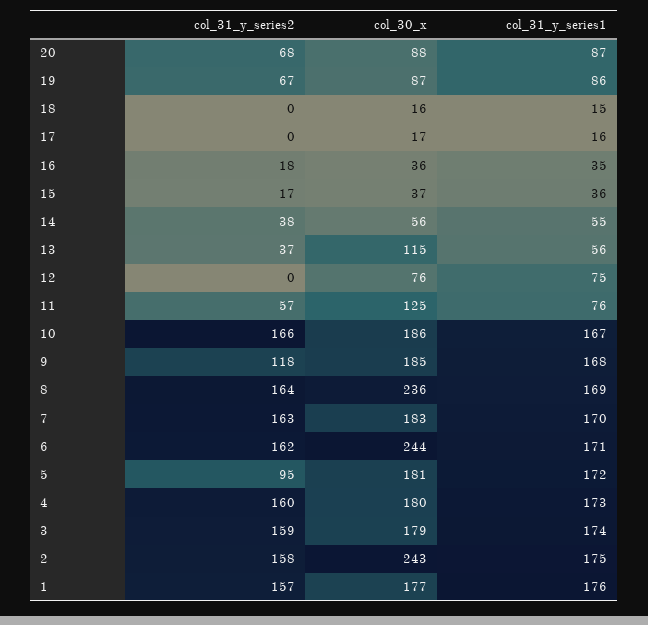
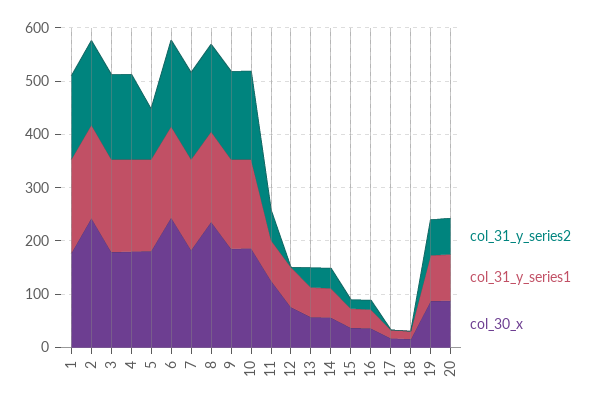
  {
    "col_31_y_series2": {
      "20": 68,
      "19": 67,
      "18": 0,
      "17": 0,
      "16": 18,
      "15": 17,
      "14": 38,
      "13": 37,
      "12": 0,
      "11": 57,
      "10": 166,
-     "9": 118,
+     "9": 160,
      "8": 164,
      "7": 163,
      "6": 162,
      "5": 95,
      "4": 160,
      "3": 159,
      "2": 158,
      "1": 157
    },
    "col_30_x": {
      "20": 88,
      "19": 87,
      "18": 16,
      "17": 17,
      "16": 36,
      "15": 37,
      "14": 56,
-     "13": 115,
+     "13": 60,
      "12": 76,
      "11": 125,
      "10": 186,
      "9": 185,
      "8": 236,
      "7": 183,
      "6": 244,
      "5": 181,
      "4": 180,
      "3": 179,
      "2": 243,
      "1": 177
    },
    "col_31_y_series1": {
      "20": 87,
      "19": 86,
      "18": 15,
      "17": 16,
      "16": 35,
      "15": 36,
      "14": 55,
      "13": 56,
      "12": 75,
      "11": 76,
      "10": 167,
      "9": 168,
      "8": 169,
      "7": 170,
      "6": 171,
      "5": 172,
      "4": 173,
      "3": 174,
      "2": 175,
      "1": 176
    }
  }

